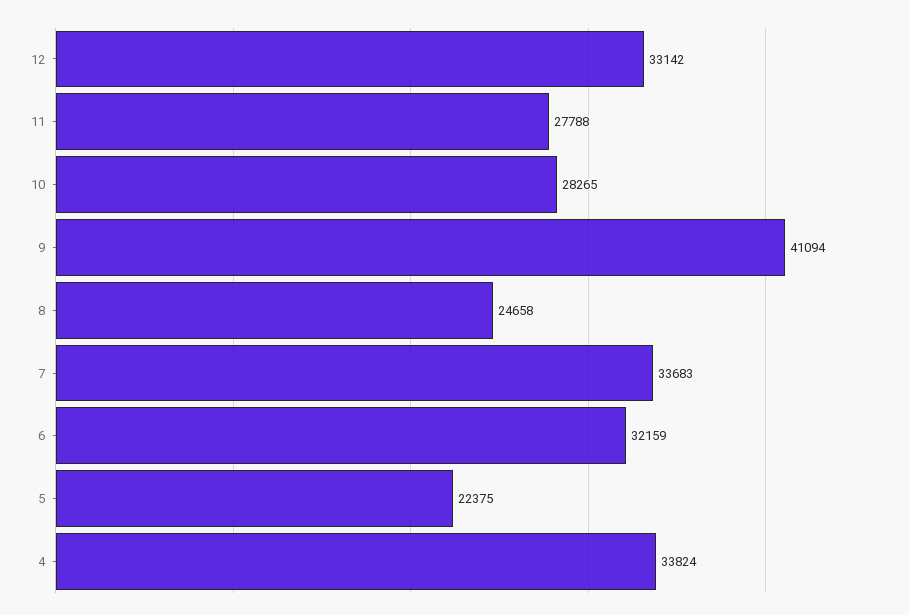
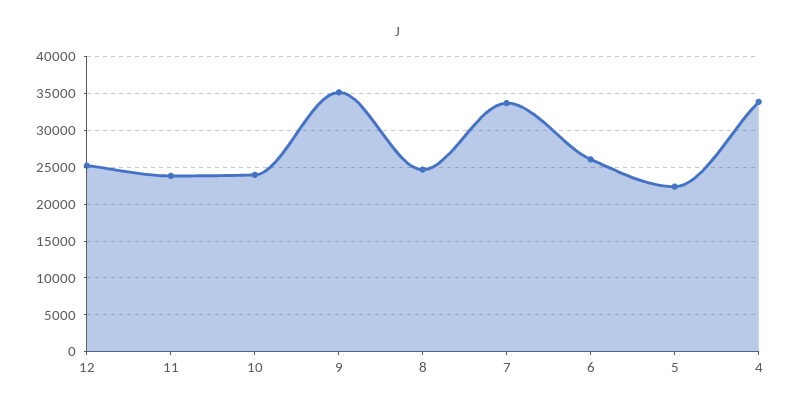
  {
-   "12": 33142,
+   "12": 25000,
-   "11": 27788,
+   "11": 24000,
-   "10": 28265,
+   "10": 24000,
-   "9": 41094,
+   "9": 35000,
    "8": 24658,
    "7": 33683,
-   "6": 32159,
+   "6": 26000,
    "5": 22375,
    "4": 33824
  }

